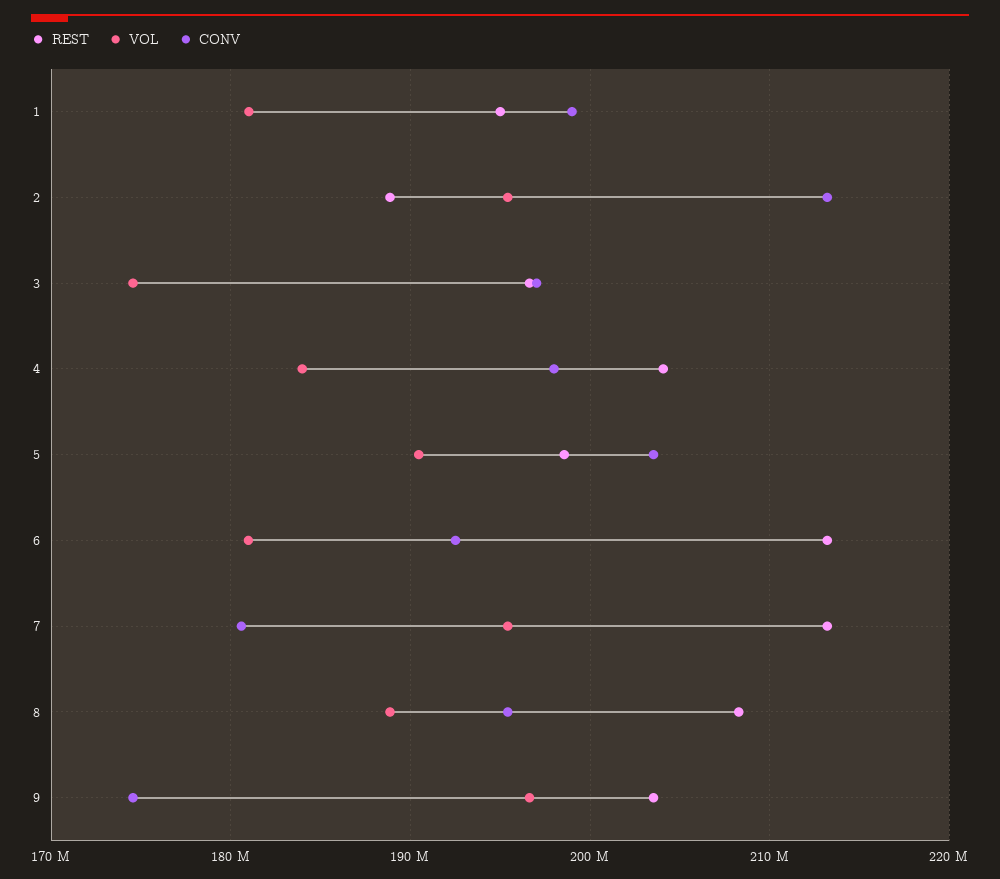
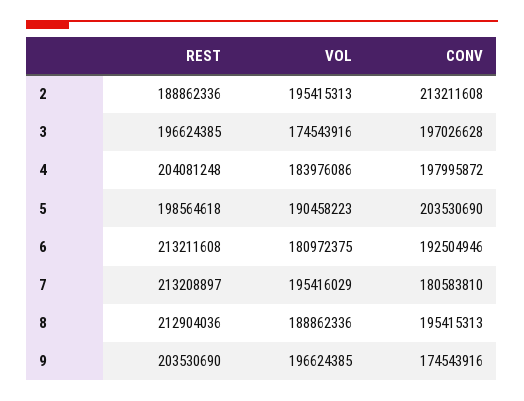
  {
    "REST": {
-     "1": 195000000,
      "2": 188862336,
      "3": 196624385,
      "4": 204081248,
      "5": 198564618,
      "6": 213211608,
      "7": 213208897,
-     "8": 208000000,
+     "8": 212904036,
      "9": 203530690
    },
    "VOL": {
-     "1": 181000000,
      "2": 195415313,
      "3": 174543916,
      "4": 183976086,
      "5": 190458223,
      "6": 180972375,
      "7": 195416029,
      "8": 188862336,
      "9": 196624385
    },
    "CONV": {
-     "1": 199000000,
      "2": 213211608,
      "3": 197026628,
      "4": 197995872,
      "5": 203530690,
      "6": 192504946,
      "7": 180583810,
      "8": 195415313,
      "9": 174543916
    }
  }

